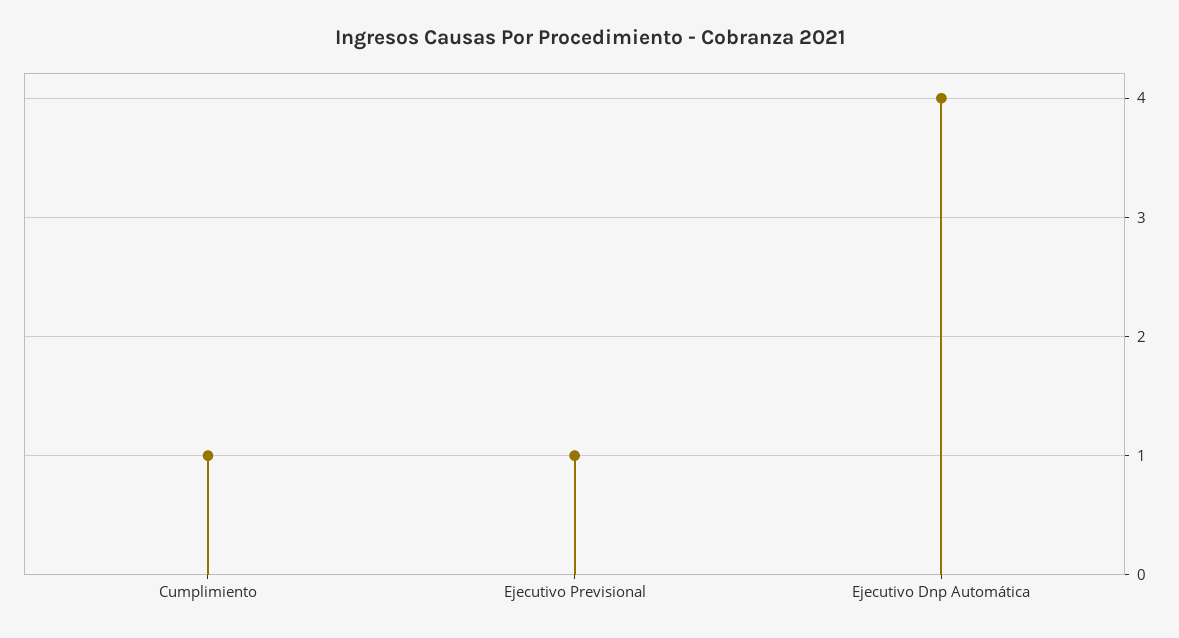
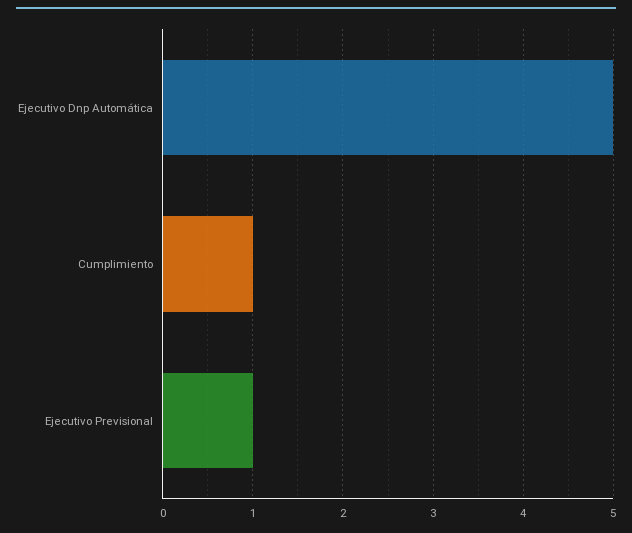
  {
    "Cumplimiento": 1,
    "Ejecutivo Previsional": 1,
-   "Ejecutivo Dnp Automática": 4
+   "Ejecutivo Dnp Automática": 5
  }

